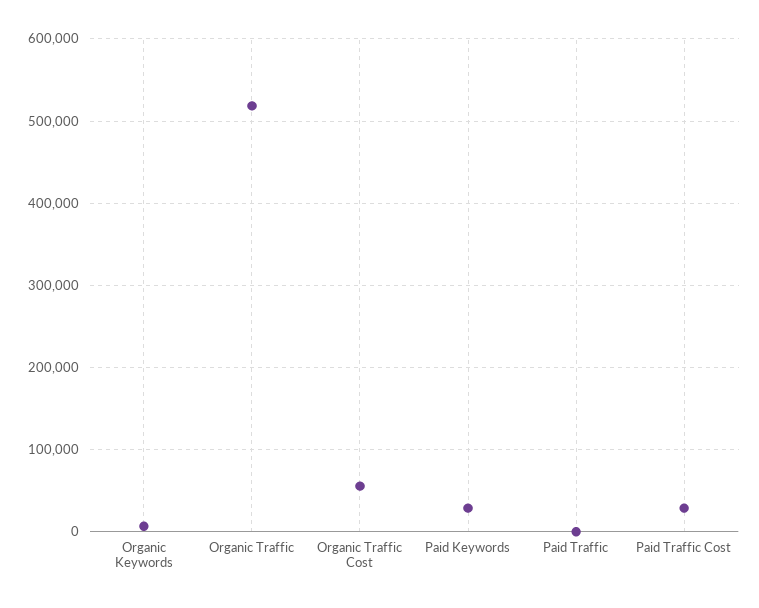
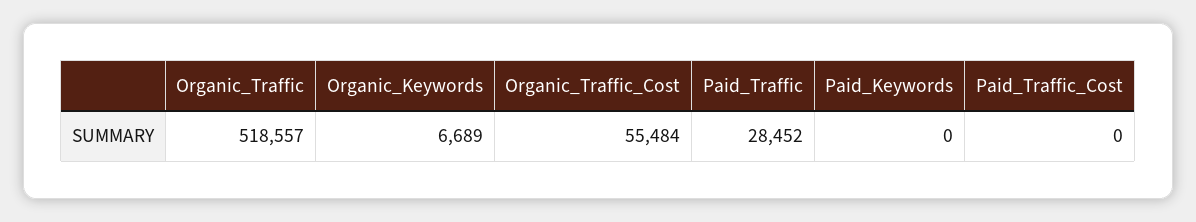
  {
    "Organic Keywords": 6689,
    "Organic Traffic": 518557,
    "Organic Traffic Cost": 55484,
-   "Paid Keywords": 30000,
+   "Paid Keywords": 0,
-   "Paid Traffic": 0,
+   "Paid Traffic": 28452,
-   "Paid Traffic Cost": 30000
+   "Paid Traffic Cost": 0
  }

